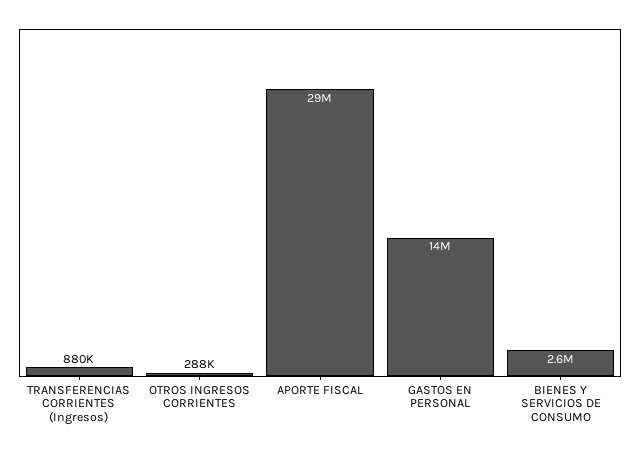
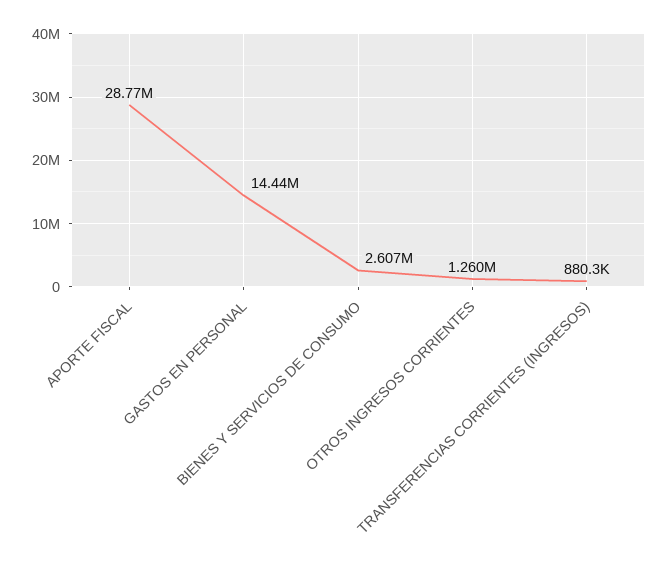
  {
    "TRANSFERENCIAS CORRIENTES (Ingresos)": 880300,
-   "OTROS INGRESOS CORRIENTES": 288000,
+   "OTROS INGRESOS CORRIENTES": 1260000,
    "APORTE FISCAL": 28770000,
    "GASTOS EN PERSONAL": 14440000,
    "BIENES Y SERVICIOS DE CONSUMO": 2607000
  }

